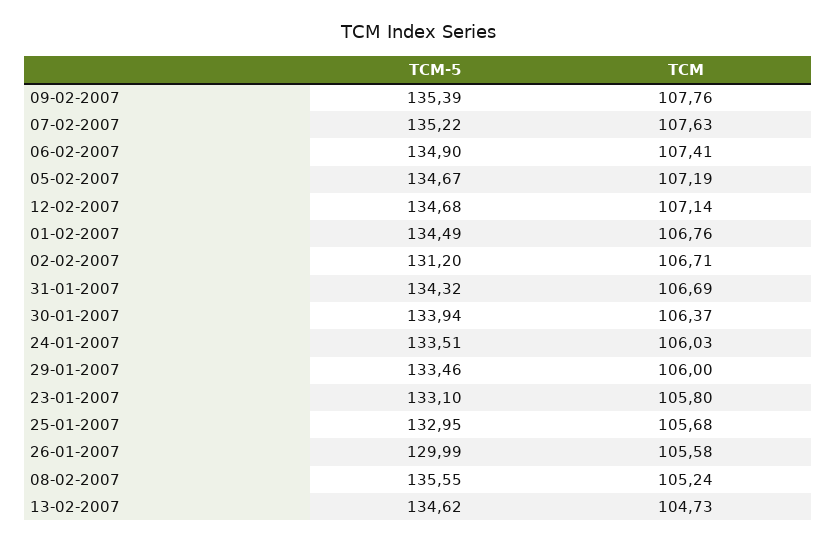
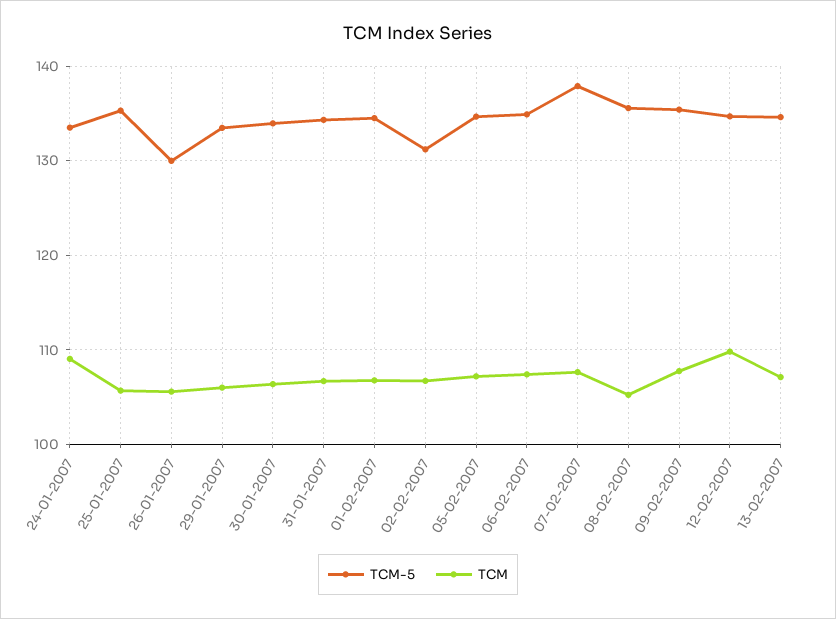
  {
    "TCM-5": {
      "09-02-2007": 135.39,
-     "07-02-2007": 135.22,
+     "07-02-2007": 138,
      "06-02-2007": 134.9,
      "05-02-2007": 134.67,
      "12-02-2007": 134.68,
      "01-02-2007": 134.49,
      "02-02-2007": 131.2,
      "31-01-2007": 134.32,
      "30-01-2007": 133.94,
      "24-01-2007": 133.51,
      "29-01-2007": 133.46,
-     "23-01-2007": 133.1,
-     "25-01-2007": 132.95,
+     "25-01-2007": 135,
      "26-01-2007": 129.99,
      "08-02-2007": 135.55,
      "13-02-2007": 134.62
    },
    "TCM": {
      "09-02-2007": 107.76,
      "07-02-2007": 107.63,
      "06-02-2007": 107.41,
      "05-02-2007": 107.19,
-     "12-02-2007": 107.14,
+     "12-02-2007": 110,
      "01-02-2007": 106.76,
      "02-02-2007": 106.71,
      "31-01-2007": 106.69,
      "30-01-2007": 106.37,
-     "24-01-2007": 106.03,
+     "24-01-2007": 109,
      "29-01-2007": 106,
-     "23-01-2007": 105.8,
      "25-01-2007": 105.68,
      "26-01-2007": 105.58,
      "08-02-2007": 105.24,
-     "13-02-2007": 104.73
+     "13-02-2007": 107
    }
  }

